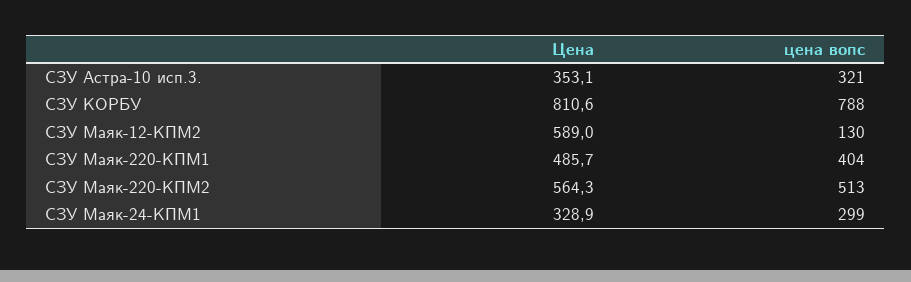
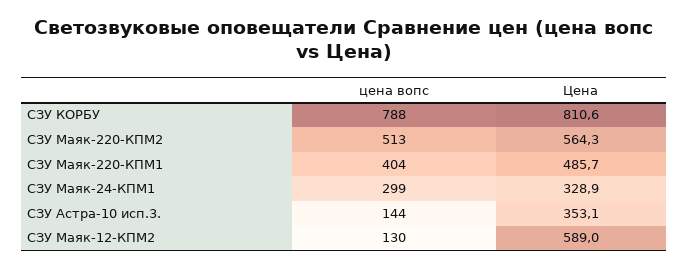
  {
    "Цена": {
      "СЗУ Астра-10 исп.3.": 353.1,
      "СЗУ КОРБУ": 810.6,
      "СЗУ Маяк-12-КПМ2": 589,
      "СЗУ Маяк-220-КПМ1": 485.7,
      "СЗУ Маяк-220-КПМ2": 564.3,
      "СЗУ Маяк-24-КПМ1": 328.9
    },
    "цена вопс": {
-     "СЗУ Астра-10 исп.3.": 321,
+     "СЗУ Астра-10 исп.3.": 144,
      "СЗУ КОРБУ": 788,
      "СЗУ Маяк-12-КПМ2": 130,
      "СЗУ Маяк-220-КПМ1": 404,
      "СЗУ Маяк-220-КПМ2": 513,
      "СЗУ Маяк-24-КПМ1": 299
    }
  }

